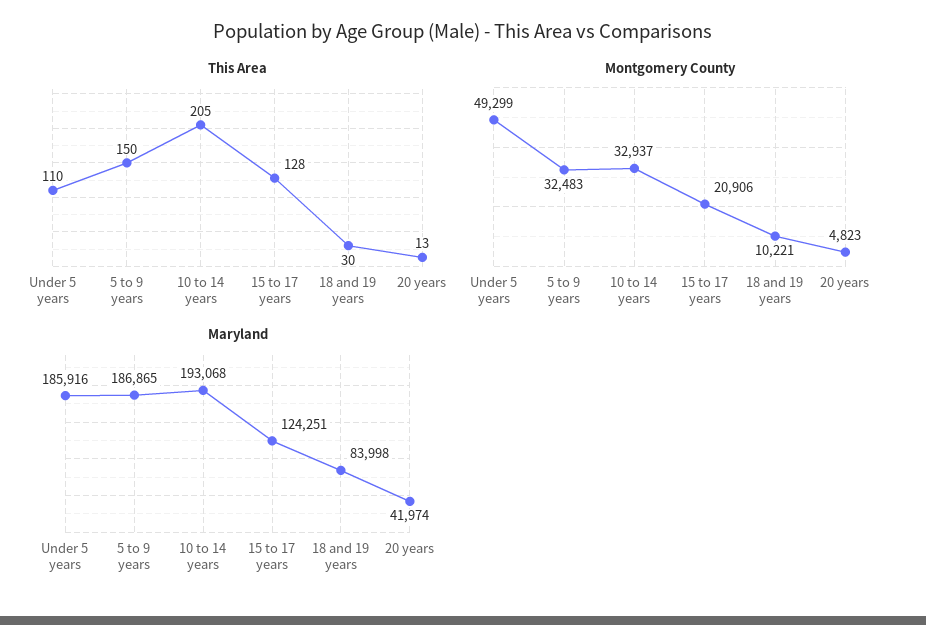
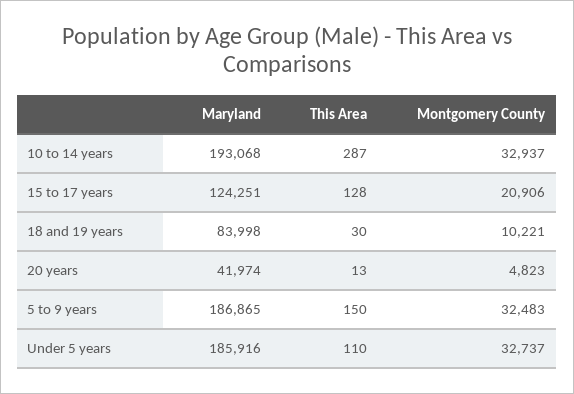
  {
    "This Area": {
      "Under 5 years": 110,
      "5 to 9 years": 150,
-     "10 to 14 years": 205,
+     "10 to 14 years": 287,
      "15 to 17 years": 128,
      "18 and 19 years": 30,
      "20 years": 13
    },
    "Montgomery County": {
-     "Under 5 years": 49299,
+     "Under 5 years": 32737,
      "5 to 9 years": 32483,
      "10 to 14 years": 32937,
      "15 to 17 years": 20906,
      "18 and 19 years": 10221,
      "20 years": 4823
    },
    "Maryland": {
      "Under 5 years": 185916,
      "5 to 9 years": 186865,
      "10 to 14 years": 193068,
      "15 to 17 years": 124251,
      "18 and 19 years": 83998,
      "20 years": 41974
    }
  }

